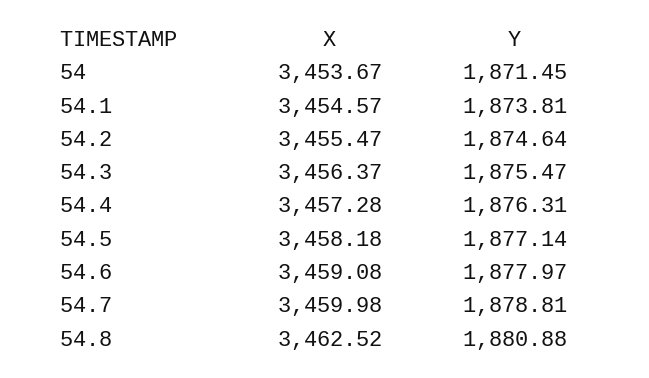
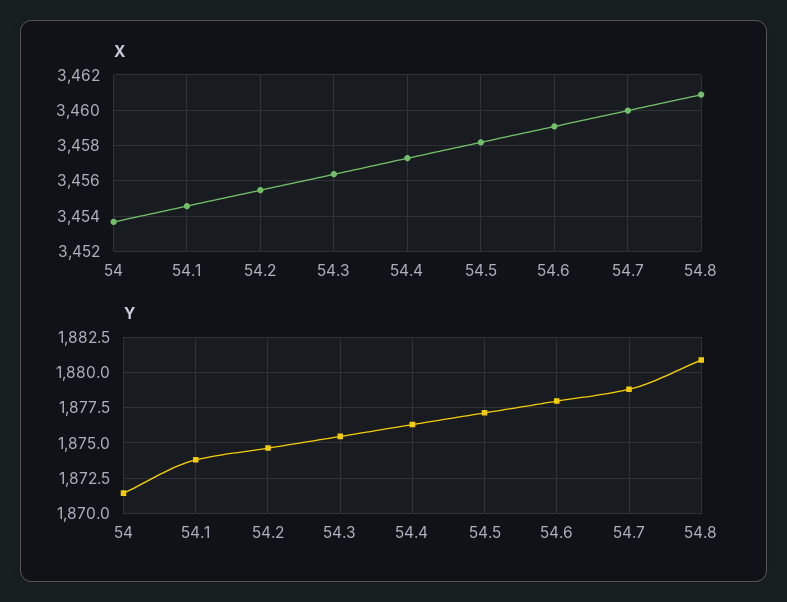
  {
    "X": {
      "54": 3453.67,
      "54.1": 3454.57,
      "54.2": 3455.47,
      "54.3": 3456.37,
      "54.4": 3457.28,
      "54.5": 3458.18,
      "54.6": 3459.08,
      "54.7": 3459.98,
-     "54.8": 3462.52
+     "54.8": 3461
    },
    "Y": {
      "54": 1871.45,
      "54.1": 1873.81,
      "54.2": 1874.64,
      "54.3": 1875.47,
      "54.4": 1876.31,
      "54.5": 1877.14,
      "54.6": 1877.97,
      "54.7": 1878.81,
      "54.8": 1880.88
    }
  }

